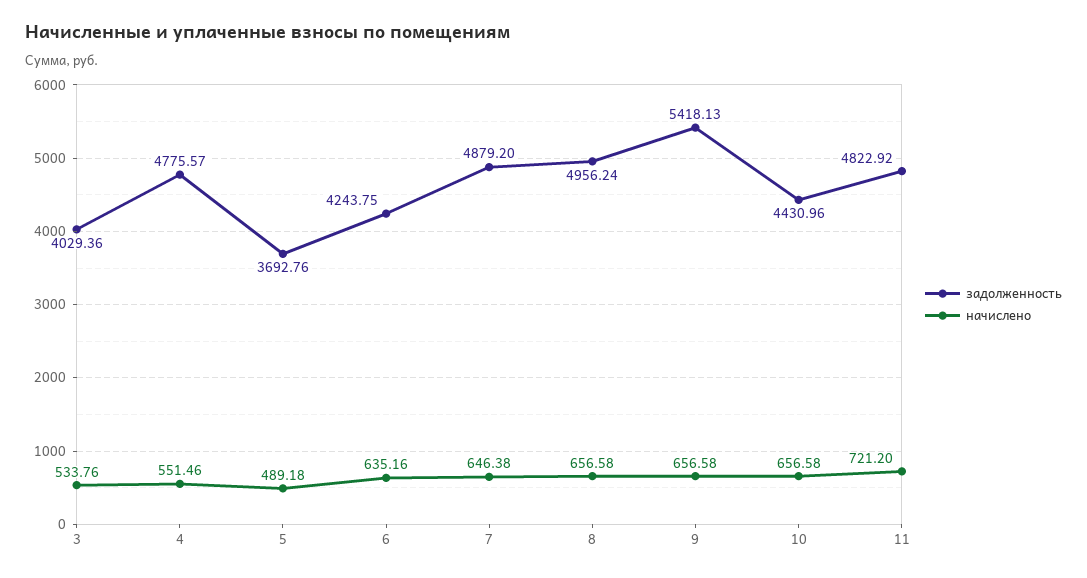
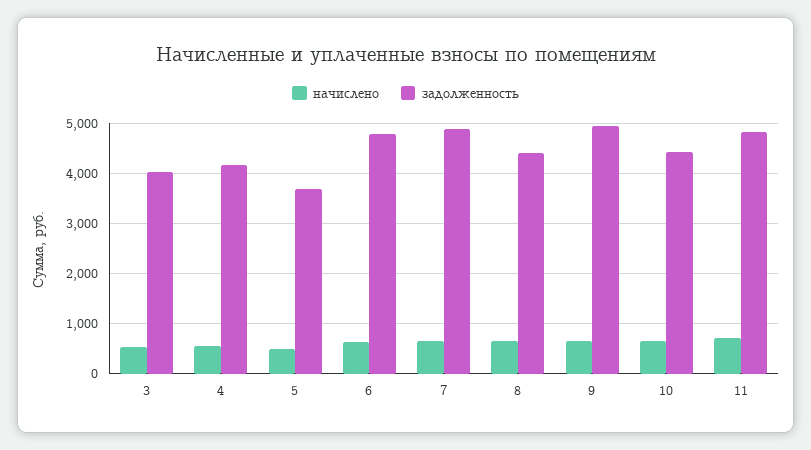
  {
    "задолженность": {
      "3": 4029.36,
-     "4": 4775.57,
+     "4": 4200,
      "5": 3692.76,
-     "6": 4243.75,
+     "6": 4800,
      "7": 4879.2,
-     "8": 4956.24,
+     "8": 4400,
-     "9": 5418.13,
+     "9": 5000,
      "10": 4430.96,
      "11": 4822.92
    },
    "начислено": {
      "3": 533.76,
      "4": 551.46,
      "5": 489.18,
      "6": 635.16,
      "7": 646.38,
      "8": 656.58,
      "9": 656.58,
      "10": 656.58,
      "11": 721.2
    }
  }

